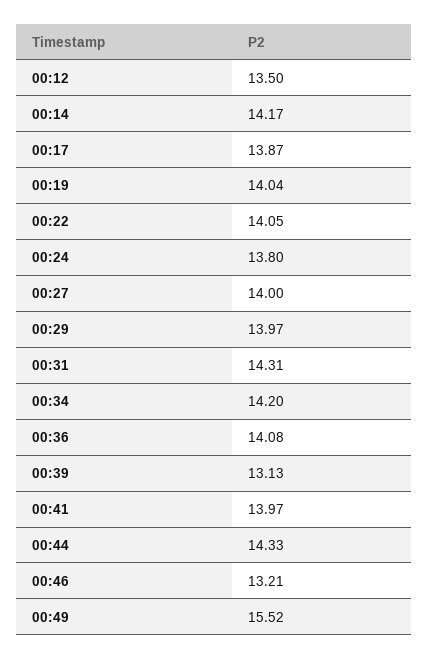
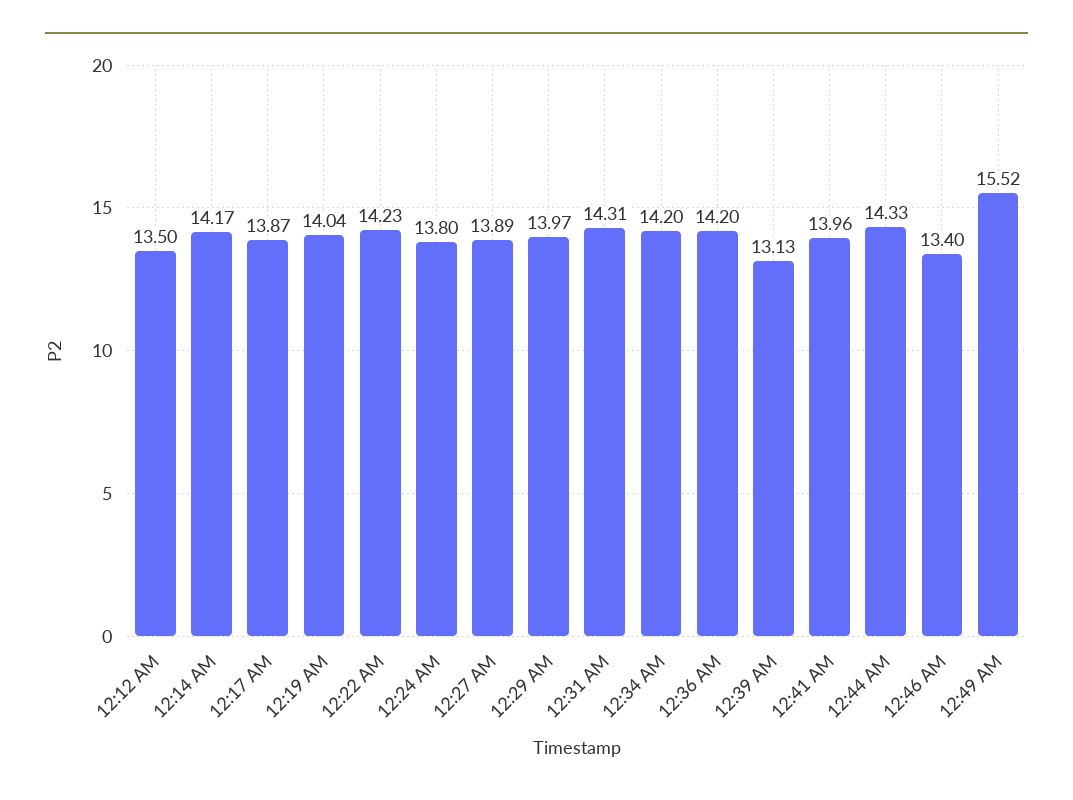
  {
    "00:12": 13.5,
    "00:14": 14.17,
    "00:17": 13.87,
    "00:19": 14.04,
-   "00:22": 14.05,
+   "00:22": 14.23,
    "00:24": 13.8,
-   "00:27": 14,
+   "00:27": 13.89,
    "00:29": 13.97,
    "00:31": 14.31,
    "00:34": 14.2,
-   "00:36": 14.08,
+   "00:36": 14.2,
    "00:39": 13.13,
-   "00:41": 13.97,
+   "00:41": 13.96,
    "00:44": 14.33,
-   "00:46": 13.21,
+   "00:46": 13.4,
    "00:49": 15.52
  }

